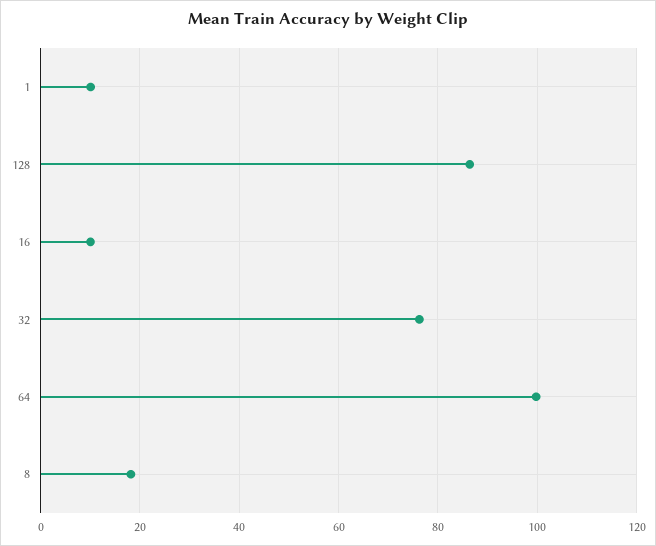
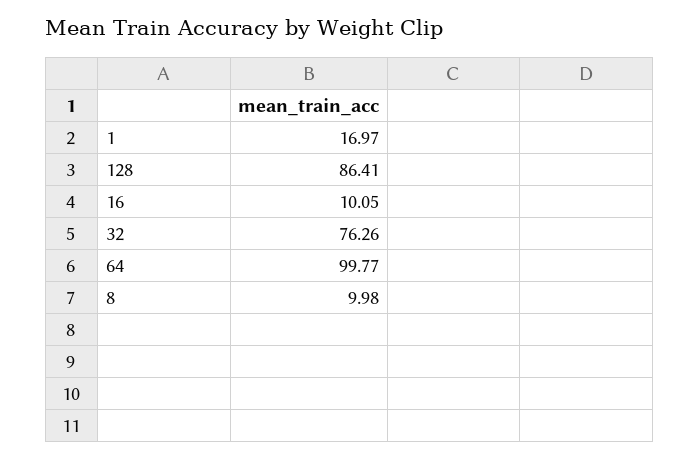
  {
-   "1": 10,
+   "1": 16.97,
    "128": 86.41,
    "16": 10.05,
    "32": 76.26,
    "64": 99.77,
-   "8": 18
+   "8": 9.98
  }

